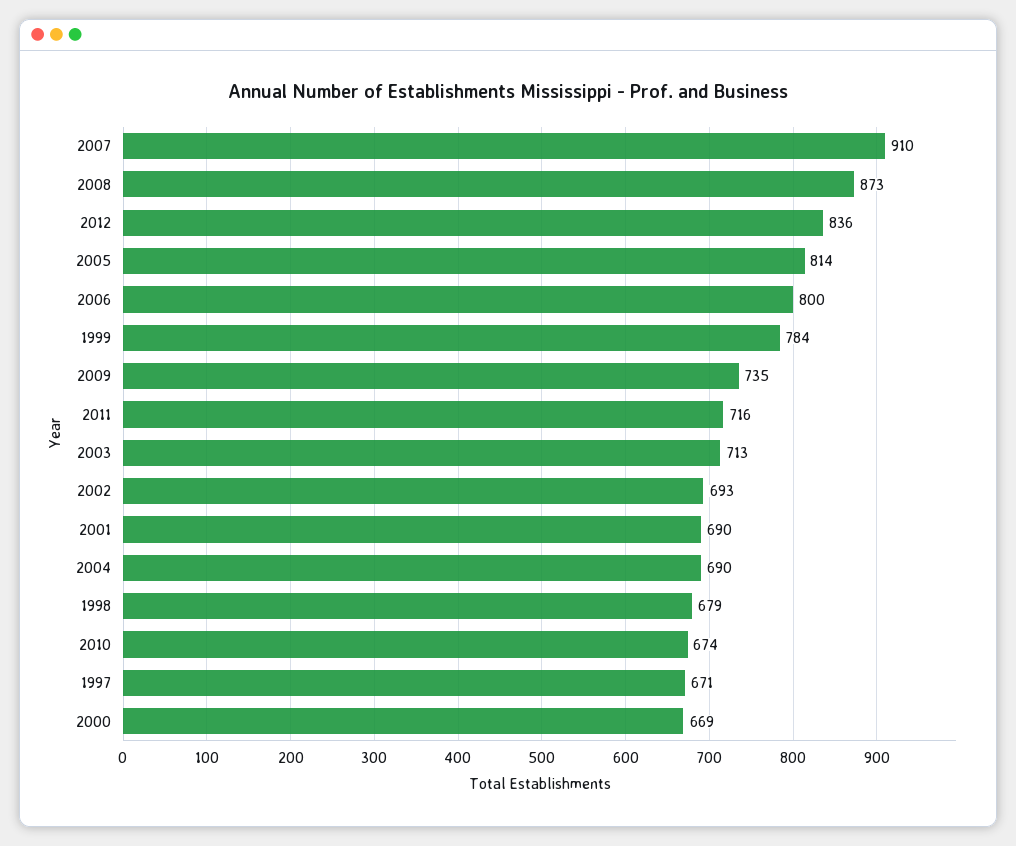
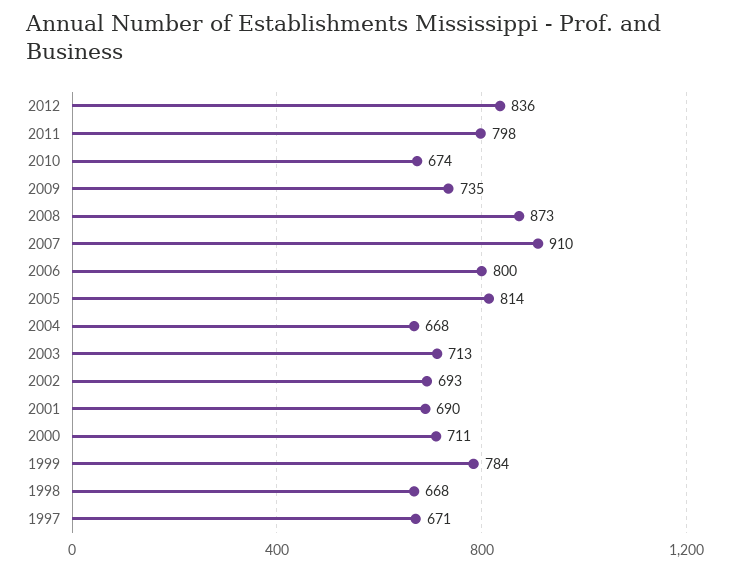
  {
    "2007": 910,
    "2008": 873,
    "2012": 836,
    "2005": 814,
    "2006": 800,
    "1999": 784,
    "2009": 735,
-   "2011": 716,
+   "2011": 798,
    "2003": 713,
    "2002": 693,
    "2001": 690,
-   "2004": 690,
+   "2004": 668,
-   "1998": 679,
+   "1998": 668,
    "2010": 674,
    "1997": 671,
-   "2000": 669
+   "2000": 711
  }

